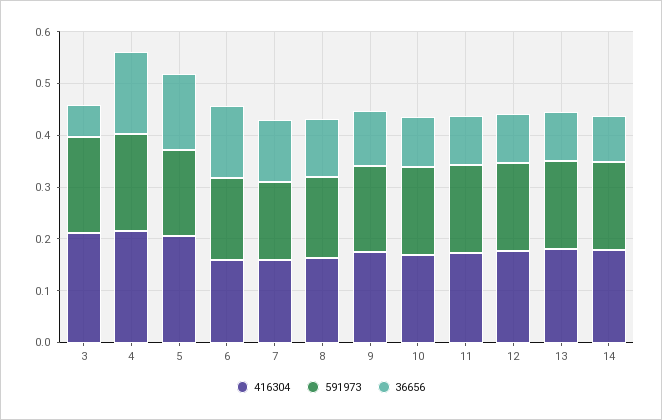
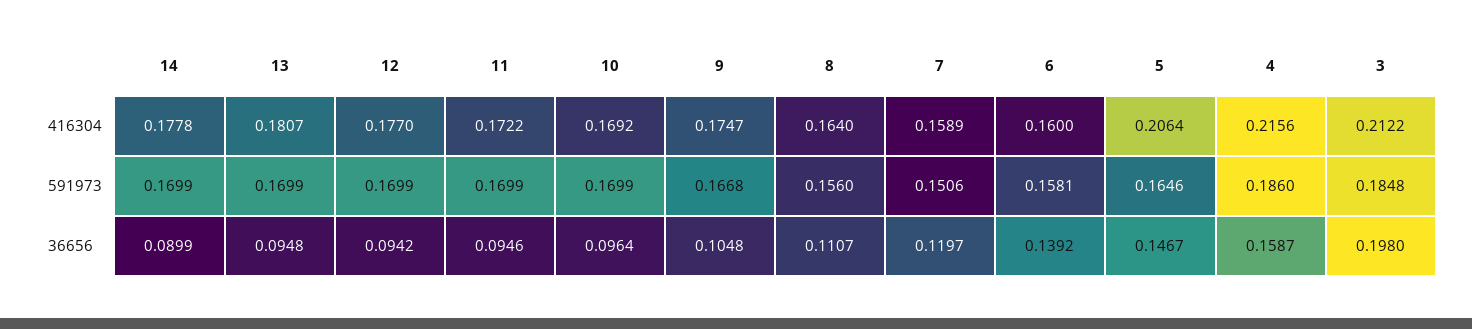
  {
    "416304": {
      "3": 0.2122,
      "4": 0.2156,
      "5": 0.2064,
      "6": 0.16,
      "7": 0.1589,
      "8": 0.164,
      "9": 0.1747,
      "10": 0.1692,
      "11": 0.1722,
      "12": 0.177,
      "13": 0.1807,
      "14": 0.1778
    },
    "591973": {
      "3": 0.1848,
      "4": 0.186,
      "5": 0.1646,
      "6": 0.1581,
      "7": 0.1506,
      "8": 0.156,
      "9": 0.1668,
      "10": 0.1699,
      "11": 0.1699,
      "12": 0.1699,
      "13": 0.1699,
      "14": 0.1699
    },
    "36656": {
-     "3": 0.06,
+     "3": 0.198,
      "4": 0.1587,
      "5": 0.1467,
      "6": 0.1392,
      "7": 0.1197,
      "8": 0.1107,
      "9": 0.1048,
      "10": 0.0964,
      "11": 0.0946,
      "12": 0.0942,
      "13": 0.0948,
      "14": 0.0899
    }
  }

